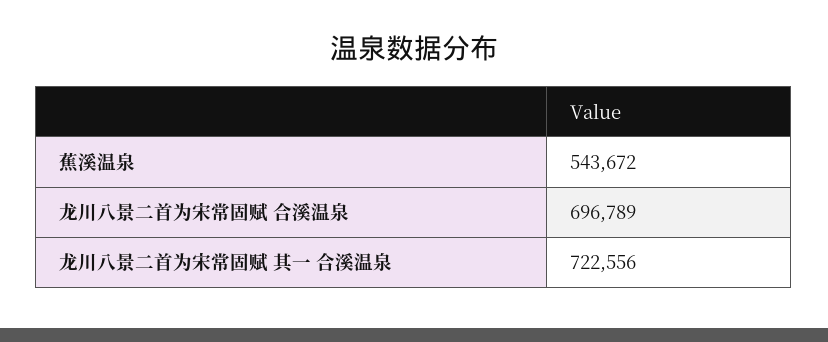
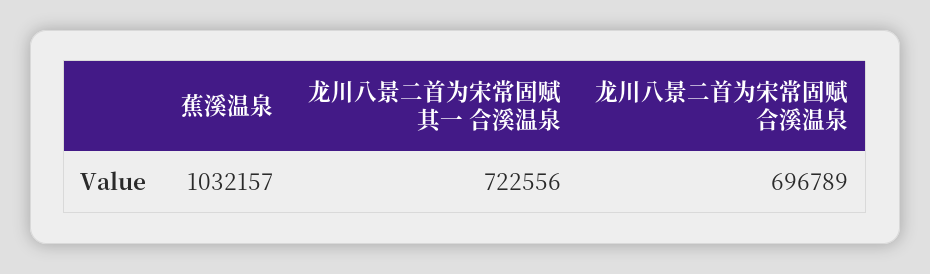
  {
-   "蕉溪温泉": 543672,
+   "蕉溪温泉": 1032157,
    "龙川八景二首为宋常固赋 合溪温泉": 696789,
    "龙川八景二首为宋常固赋 其一 合溪温泉": 722556
  }

